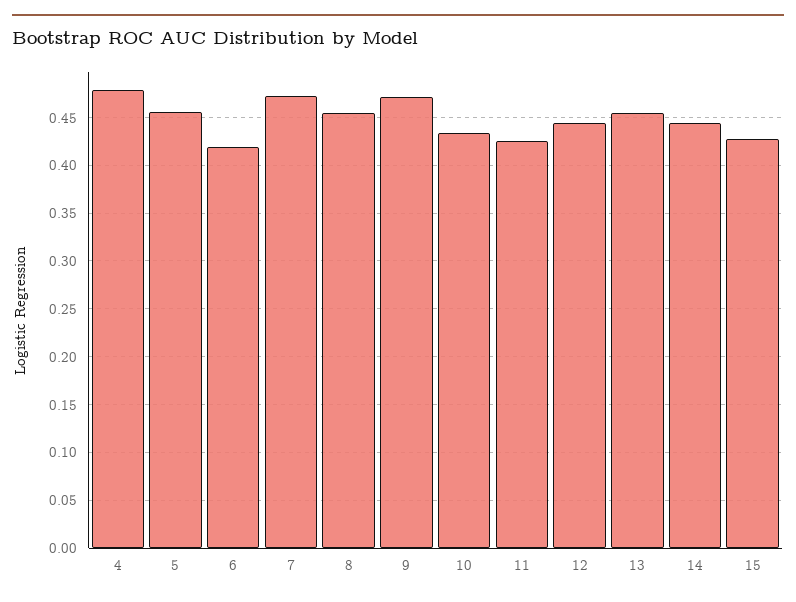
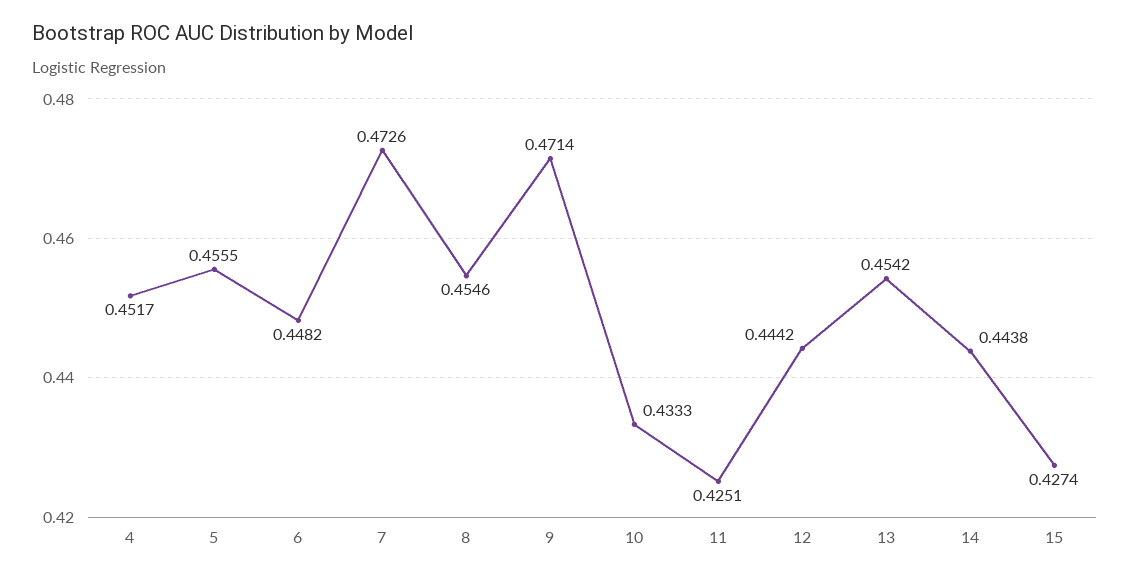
  {
-   "4": 0.48,
+   "4": 0.4517,
    "5": 0.4555,
-   "6": 0.42,
+   "6": 0.4482,
    "7": 0.4726,
    "8": 0.4546,
    "9": 0.4714,
    "10": 0.4333,
    "11": 0.4251,
    "12": 0.4442,
    "13": 0.4542,
    "14": 0.4438,
    "15": 0.4274
  }

